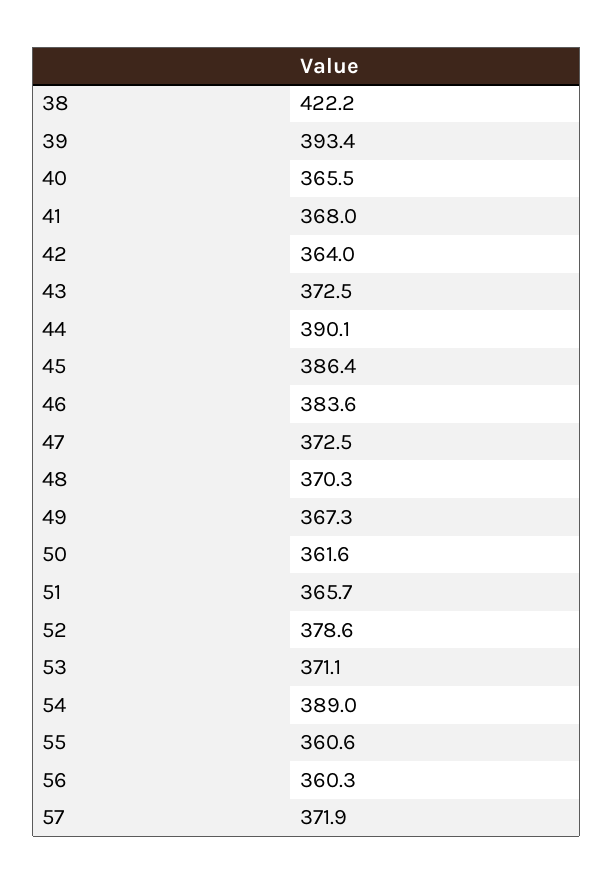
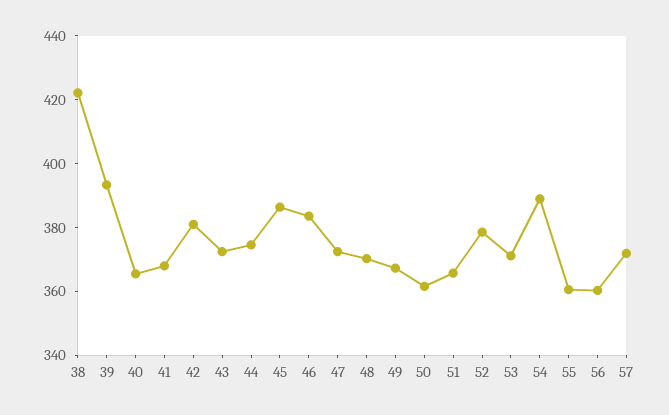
  {
    "38": 422.2,
    "39": 393.4,
    "40": 365.5,
    "41": 368,
-   "42": 364,
+   "42": 380,
    "43": 372.5,
-   "44": 390.1,
+   "44": 375,
    "45": 386.4,
    "46": 383.6,
    "47": 372.5,
    "48": 370.3,
    "49": 367.3,
    "50": 361.6,
    "51": 365.7,
    "52": 378.6,
    "53": 371.1,
    "54": 389,
    "55": 360.6,
    "56": 360.3,
    "57": 371.9
  }

